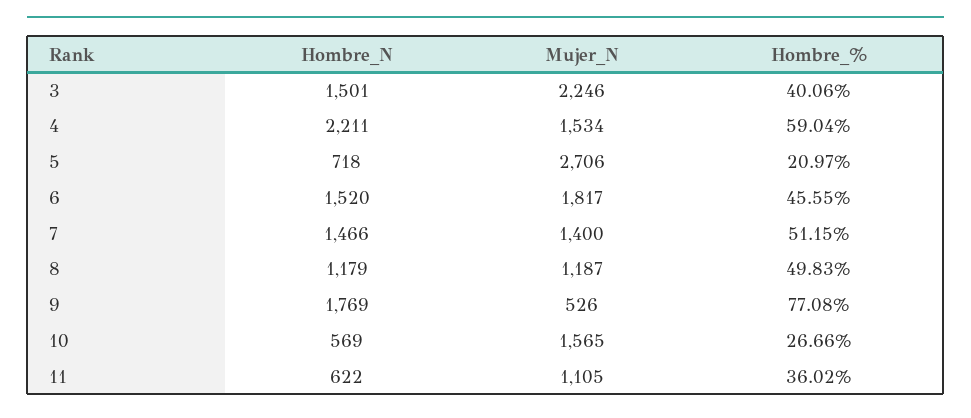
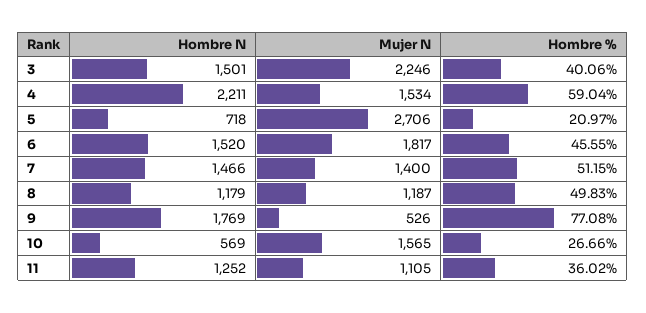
  {
    "Hombre_N": {
      "3": 1501,
      "4": 2211,
      "5": 718,
      "6": 1520,
      "7": 1466,
      "8": 1179,
      "9": 1769,
      "10": 569,
-     "11": 622
+     "11": 1252
    },
    "Mujer_N": {
      "3": 2246,
      "4": 1534,
      "5": 2706,
      "6": 1817,
      "7": 1400,
      "8": 1187,
      "9": 526,
      "10": 1565,
      "11": 1105
    },
    "Hombre_%": {
      "3": 40.06,
      "4": 59.04,
      "5": 20.97,
      "6": 45.55,
      "7": 51.15,
      "8": 49.83,
      "9": 77.08,
      "10": 26.66,
      "11": 36.02
    }
  }

